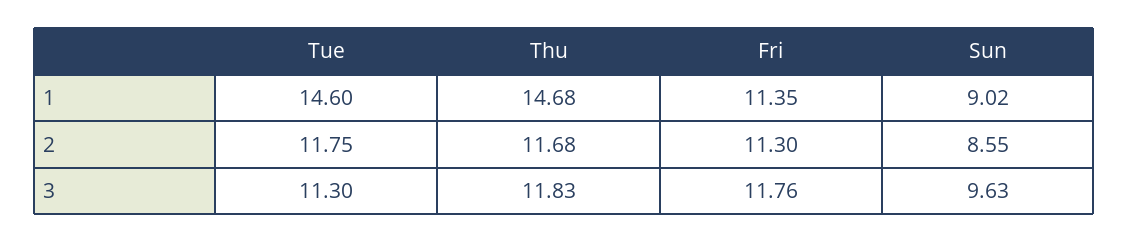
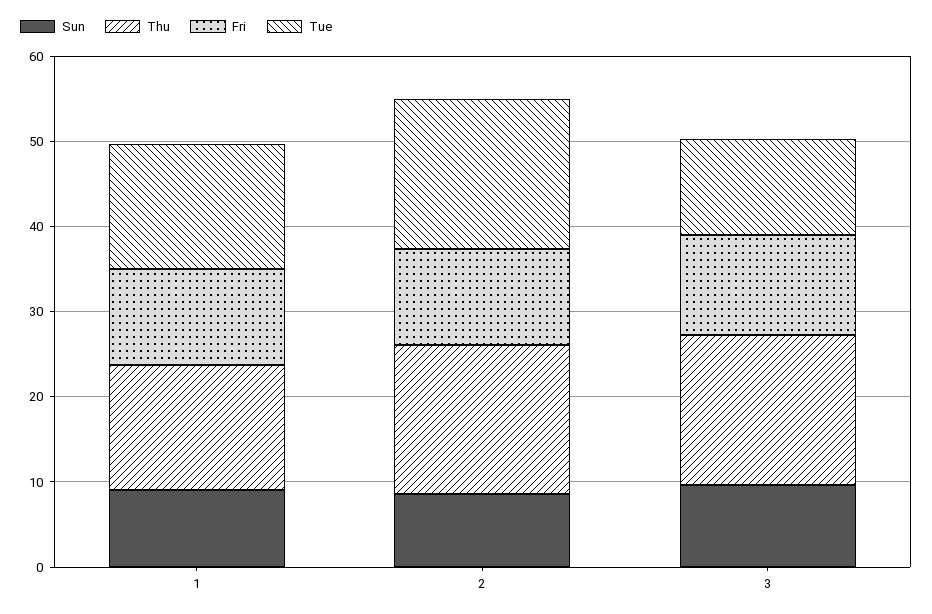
  {
    "Tue": {
      "1": 14.6,
-     "2": 11.75,
+     "2": 18,
      "3": 11.3
    },
    "Thu": {
      "1": 14.68,
-     "2": 11.68,
+     "2": 18,
-     "3": 11.83
+     "3": 18
    },
    "Fri": {
      "1": 11.35,
      "2": 11.3,
      "3": 11.76
    },
    "Sun": {
      "1": 9.02,
      "2": 8.55,
      "3": 9.63
    }
  }

